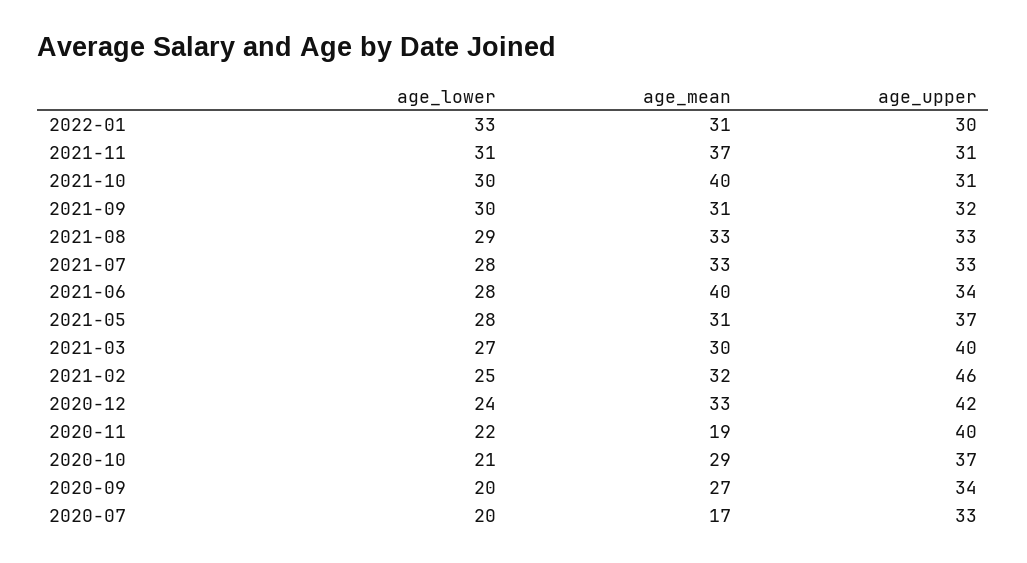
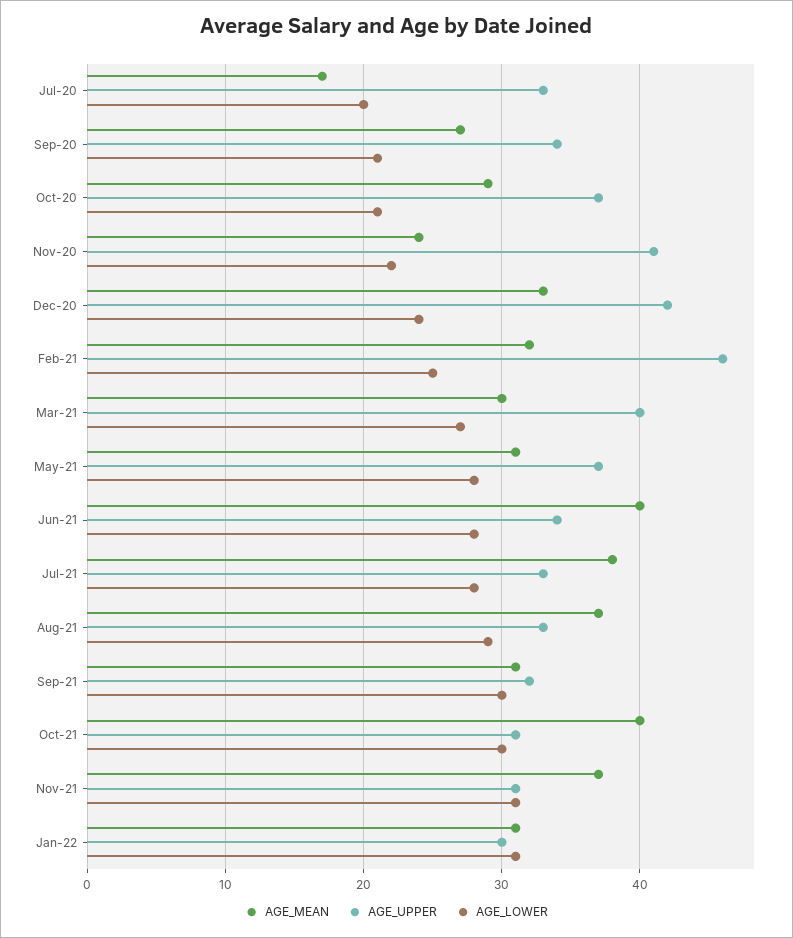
  {
    "age_lower": {
-     "2022-01": 33,
+     "2022-01": 31,
      "2021-11": 31,
      "2021-10": 30,
      "2021-09": 30,
      "2021-08": 29,
      "2021-07": 28,
      "2021-06": 28,
      "2021-05": 28,
      "2021-03": 27,
      "2021-02": 25,
      "2020-12": 24,
      "2020-11": 22,
      "2020-10": 21,
-     "2020-09": 20,
+     "2020-09": 21,
      "2020-07": 20
    },
    "age_mean": {
      "2022-01": 31,
      "2021-11": 37,
      "2021-10": 40,
      "2021-09": 31,
-     "2021-08": 33,
+     "2021-08": 37,
-     "2021-07": 33,
+     "2021-07": 38,
      "2021-06": 40,
      "2021-05": 31,
      "2021-03": 30,
      "2021-02": 32,
      "2020-12": 33,
-     "2020-11": 19,
+     "2020-11": 24,
      "2020-10": 29,
      "2020-09": 27,
      "2020-07": 17
    },
    "age_upper": {
      "2022-01": 30,
      "2021-11": 31,
      "2021-10": 31,
      "2021-09": 32,
      "2021-08": 33,
      "2021-07": 33,
      "2021-06": 34,
      "2021-05": 37,
      "2021-03": 40,
      "2021-02": 46,
      "2020-12": 42,
-     "2020-11": 40,
+     "2020-11": 41,
      "2020-10": 37,
      "2020-09": 34,
      "2020-07": 33
    }
  }

